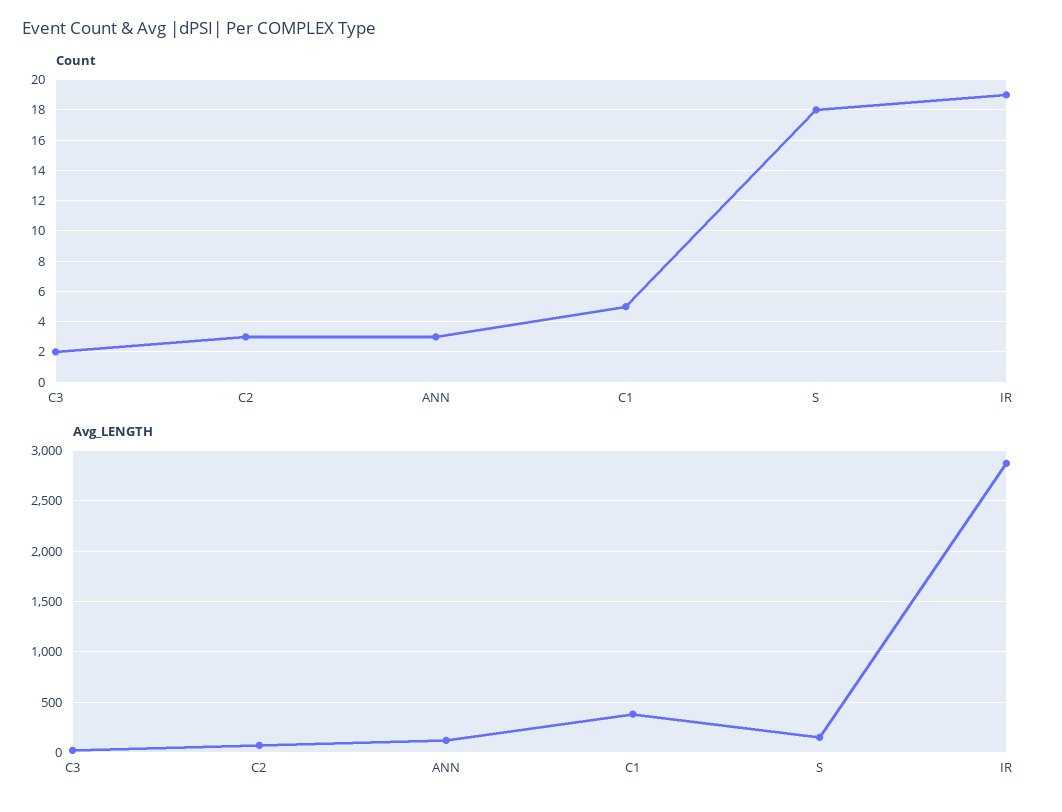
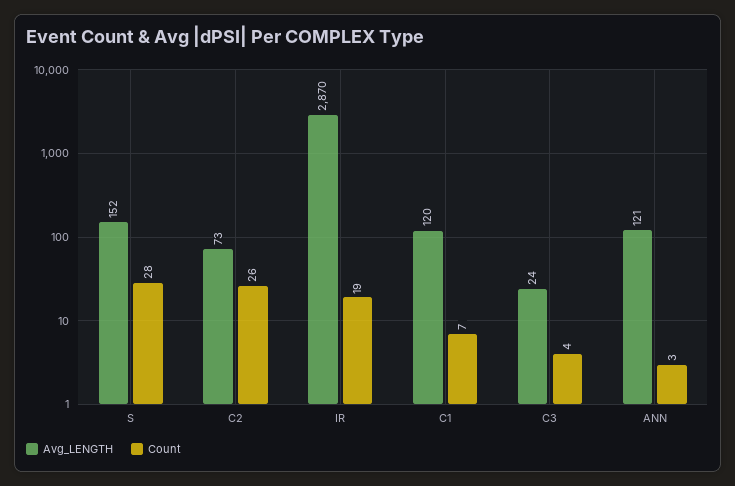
  {
    "Count": {
-     "C3": 2,
+     "C3": 4,
-     "C2": 3,
+     "C2": 26,
      "ANN": 3,
-     "C1": 5,
+     "C1": 7,
-     "S": 18,
+     "S": 28,
      "IR": 19
    },
    "Avg_LENGTH": {
      "C3": 24,
      "C2": 73,
      "ANN": 121,
-     "C1": 400,
+     "C1": 120,
      "S": 152,
      "IR": 2870
    }
  }

